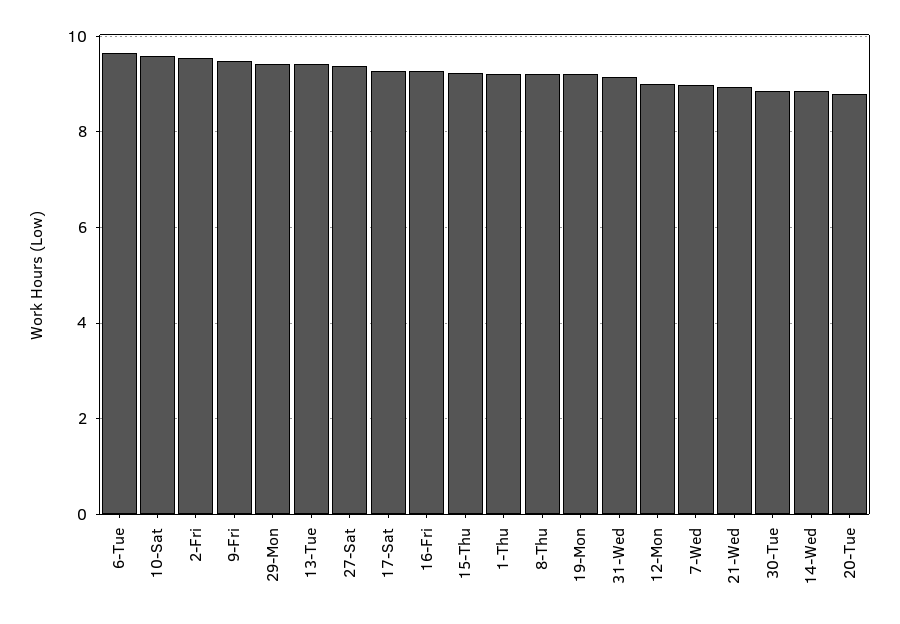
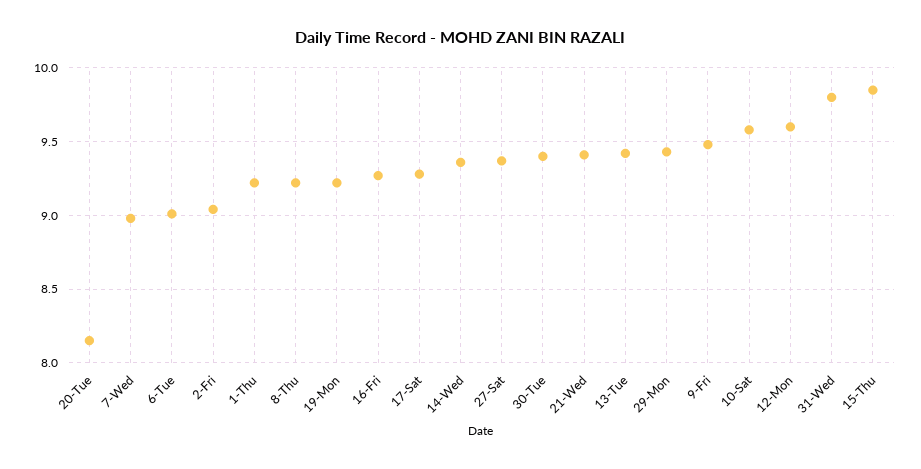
  {
-   "6-Tue": 9.6,
+   "6-Tue": 9,
    "10-Sat": 9.6,
-   "2-Fri": 9.6,
+   "2-Fri": 9.05,
    "9-Fri": 9.5,
    "29-Mon": 9.45,
    "13-Tue": 9.4,
    "27-Sat": 9.35,
    "17-Sat": 9.3,
    "16-Fri": 9.25,
-   "15-Thu": 9.2,
+   "15-Thu": 9.85,
    "1-Thu": 9.2,
    "8-Thu": 9.2,
    "19-Mon": 9.2,
-   "31-Wed": 9.2,
+   "31-Wed": 9.8,
-   "12-Mon": 9,
+   "12-Mon": 9.6,
    "7-Wed": 9,
-   "21-Wed": 9,
+   "21-Wed": 9.4,
-   "30-Tue": 8.8,
+   "30-Tue": 9.4,
-   "14-Wed": 8.8,
+   "14-Wed": 9.35,
-   "20-Tue": 8.8
+   "20-Tue": 8.15
  }

